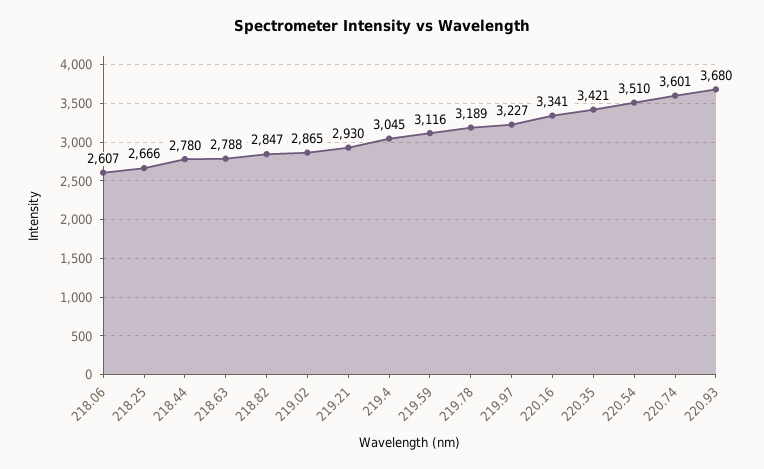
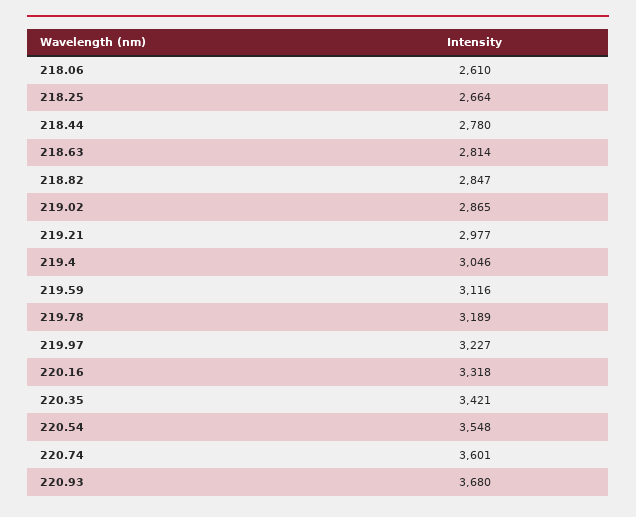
  {
-   "218.06": 2607,
+   "218.06": 2610,
-   "218.25": 2666,
+   "218.25": 2664,
    "218.44": 2780,
-   "218.63": 2788,
+   "218.63": 2814,
    "218.82": 2847,
    "219.02": 2865,
-   "219.21": 2930,
+   "219.21": 2977,
-   "219.4": 3045,
+   "219.4": 3046,
    "219.59": 3116,
    "219.78": 3189,
    "219.97": 3227,
-   "220.16": 3341,
+   "220.16": 3318,
    "220.35": 3421,
-   "220.54": 3510,
+   "220.54": 3548,
    "220.74": 3601,
    "220.93": 3680
  }

